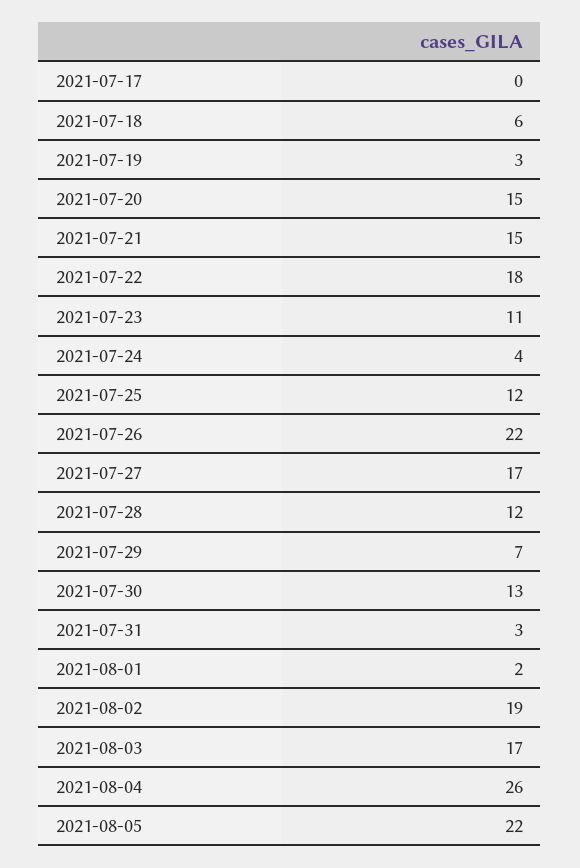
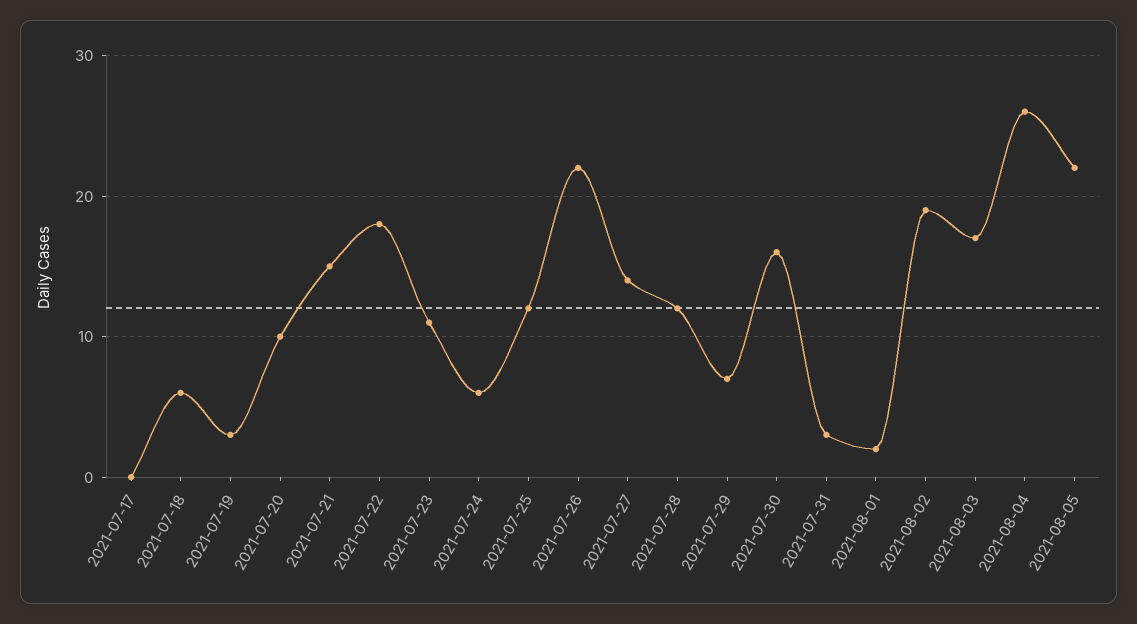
  {
    "2021-07-17": 0,
    "2021-07-18": 6,
    "2021-07-19": 3,
-   "2021-07-20": 15,
+   "2021-07-20": 10,
    "2021-07-21": 15,
    "2021-07-22": 18,
    "2021-07-23": 11,
-   "2021-07-24": 4,
+   "2021-07-24": 6,
    "2021-07-25": 12,
    "2021-07-26": 22,
-   "2021-07-27": 17,
+   "2021-07-27": 14,
    "2021-07-28": 12,
    "2021-07-29": 7,
-   "2021-07-30": 13,
+   "2021-07-30": 16,
    "2021-07-31": 3,
    "2021-08-01": 2,
    "2021-08-02": 19,
    "2021-08-03": 17,
    "2021-08-04": 26,
    "2021-08-05": 22
  }

